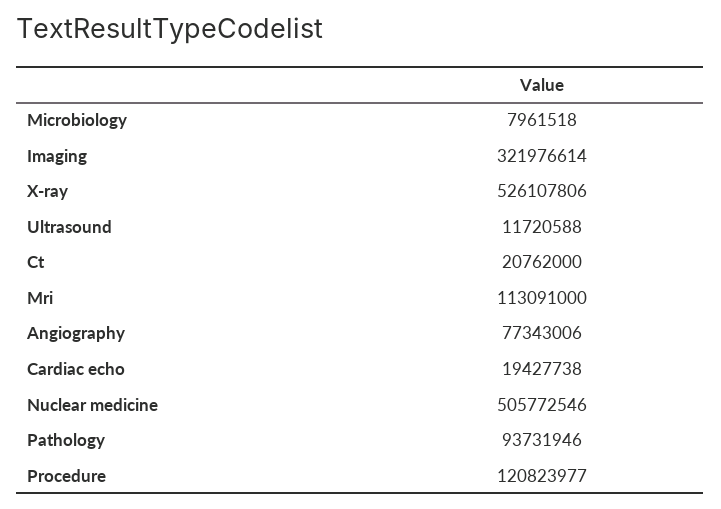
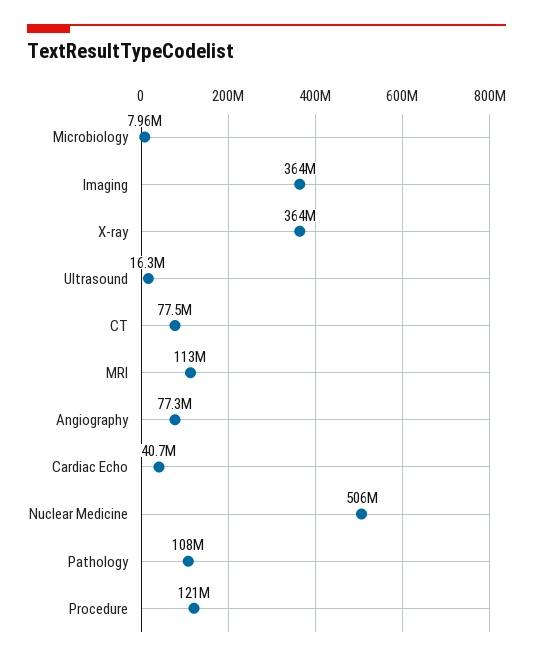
  {
    "Microbiology": 7961518,
-   "Imaging": 321976614,
+   "Imaging": 364000000,
-   "X-ray": 526107806,
+   "X-ray": 364000000,
-   "Ultrasound": 11720588,
+   "Ultrasound": 16300000,
-   "Ct": 20762000,
+   "Ct": 77500000,
    "Mri": 113091000,
    "Angiography": 77343006,
-   "Cardiac echo": 19427738,
+   "Cardiac echo": 40700000,
    "Nuclear medicine": 505772546,
-   "Pathology": 93731946,
+   "Pathology": 108000000,
    "Procedure": 120823977
  }

